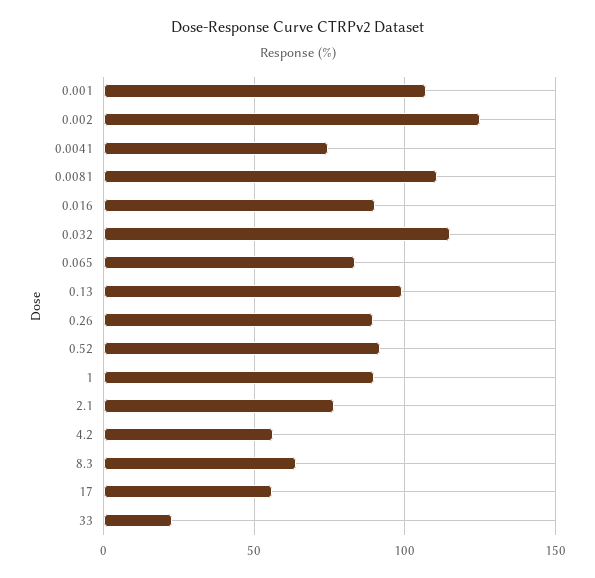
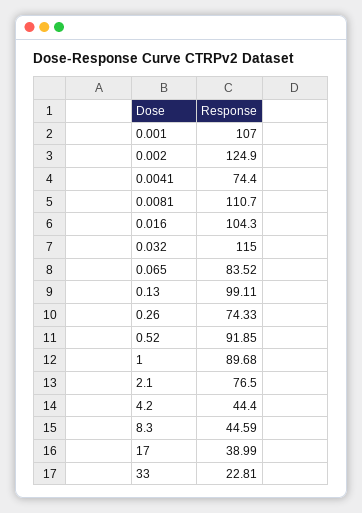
  {
    "0.001": 107,
    "0.002": 124.9,
    "0.0041": 74.4,
    "0.0081": 110.7,
-   "0.016": 90,
+   "0.016": 104.3,
    "0.032": 115,
    "0.065": 83.52,
    "0.13": 99.11,
-   "0.26": 90,
+   "0.26": 74.33,
    "0.52": 91.85,
    "1": 89.68,
    "2.1": 76.5,
-   "4.2": 55,
+   "4.2": 44.4,
-   "8.3": 65,
+   "8.3": 44.59,
-   "17": 55,
+   "17": 38.99,
    "33": 22.81
  }

